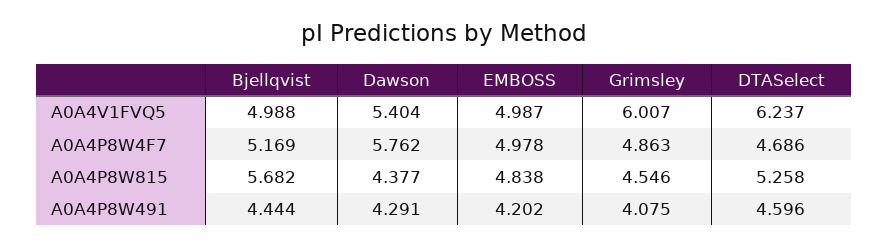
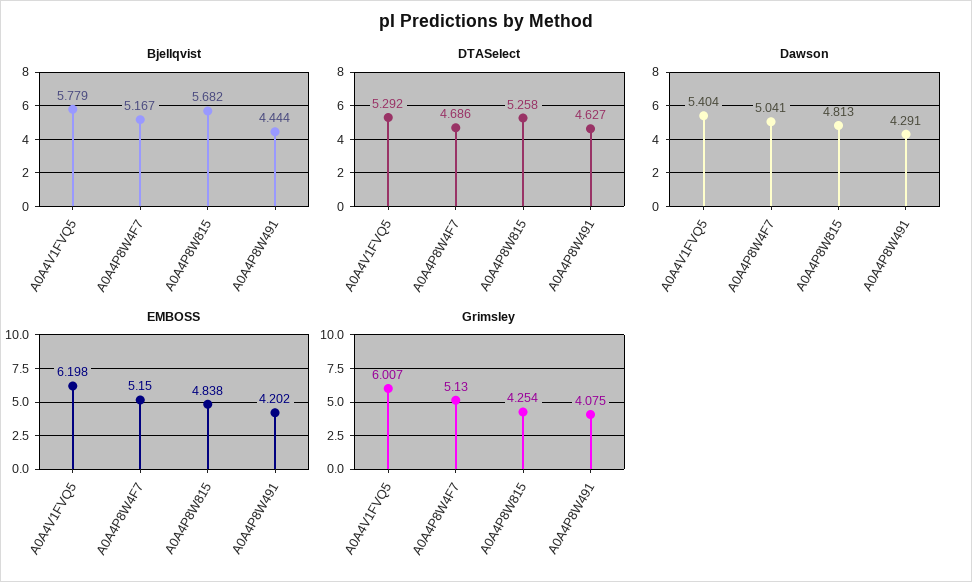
  {
    "Bjellqvist": {
-     "A0A4V1FVQ5": 4.988,
+     "A0A4V1FVQ5": 5.779,
-     "A0A4P8W4F7": 5.169,
+     "A0A4P8W4F7": 5.167,
      "A0A4P8W815": 5.682,
      "A0A4P8W491": 4.444
    },
    "Dawson": {
      "A0A4V1FVQ5": 5.404,
-     "A0A4P8W4F7": 5.762,
+     "A0A4P8W4F7": 5.041,
-     "A0A4P8W815": 4.377,
+     "A0A4P8W815": 4.813,
      "A0A4P8W491": 4.291
    },
    "EMBOSS": {
-     "A0A4V1FVQ5": 4.987,
+     "A0A4V1FVQ5": 6.198,
-     "A0A4P8W4F7": 4.978,
+     "A0A4P8W4F7": 5.15,
      "A0A4P8W815": 4.838,
      "A0A4P8W491": 4.202
    },
    "Grimsley": {
      "A0A4V1FVQ5": 6.007,
-     "A0A4P8W4F7": 4.863,
+     "A0A4P8W4F7": 5.13,
-     "A0A4P8W815": 4.546,
+     "A0A4P8W815": 4.254,
      "A0A4P8W491": 4.075
    },
    "DTASelect": {
-     "A0A4V1FVQ5": 6.237,
+     "A0A4V1FVQ5": 5.292,
      "A0A4P8W4F7": 4.686,
      "A0A4P8W815": 5.258,
-     "A0A4P8W491": 4.596
+     "A0A4P8W491": 4.627
    }
  }

